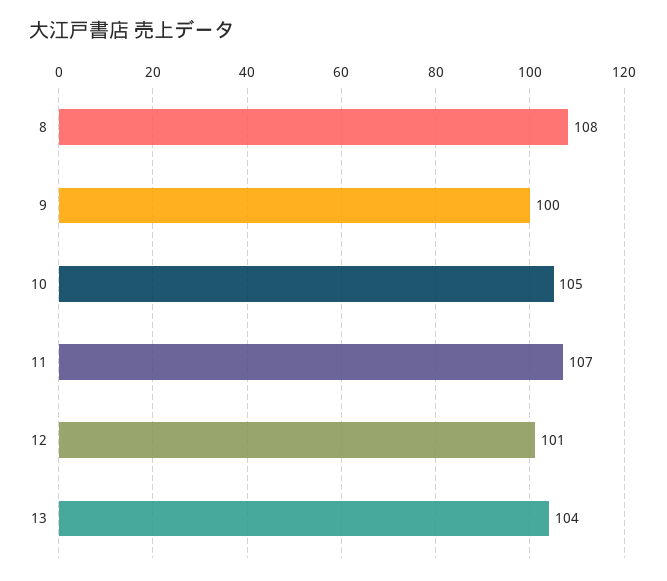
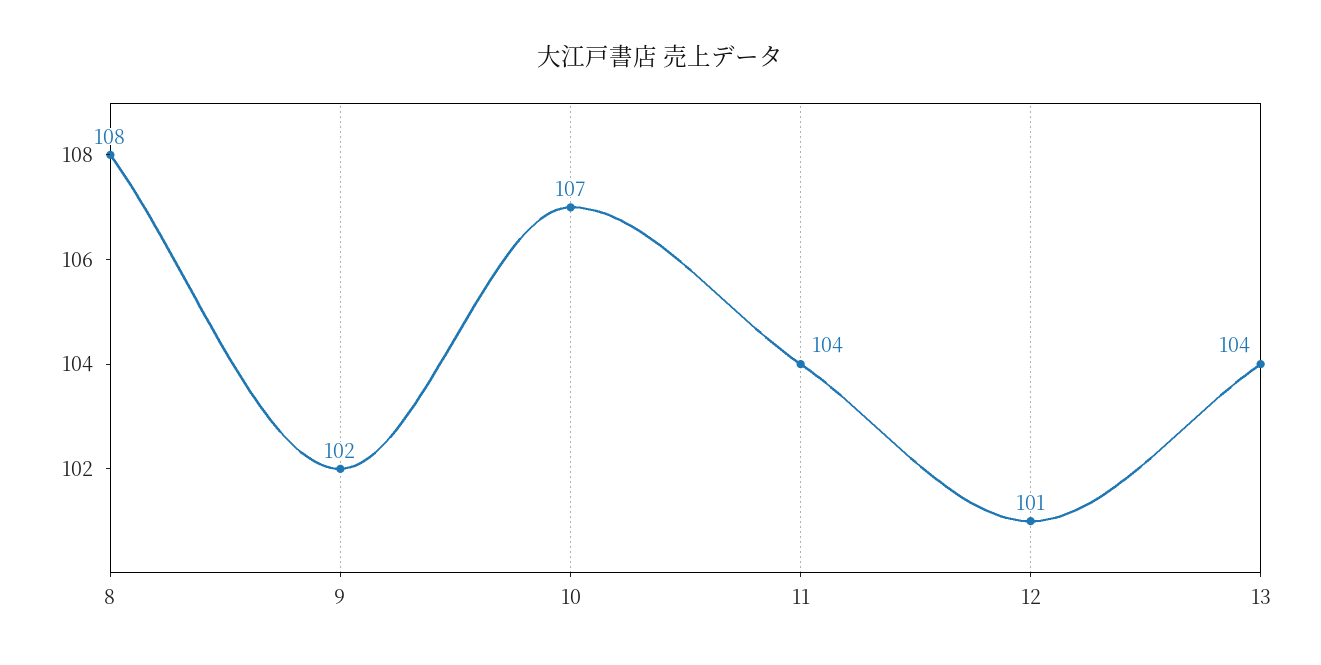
  {
    "8": 108,
-   "9": 100,
+   "9": 102,
-   "10": 105,
+   "10": 107,
-   "11": 107,
+   "11": 104,
    "12": 101,
    "13": 104
  }

